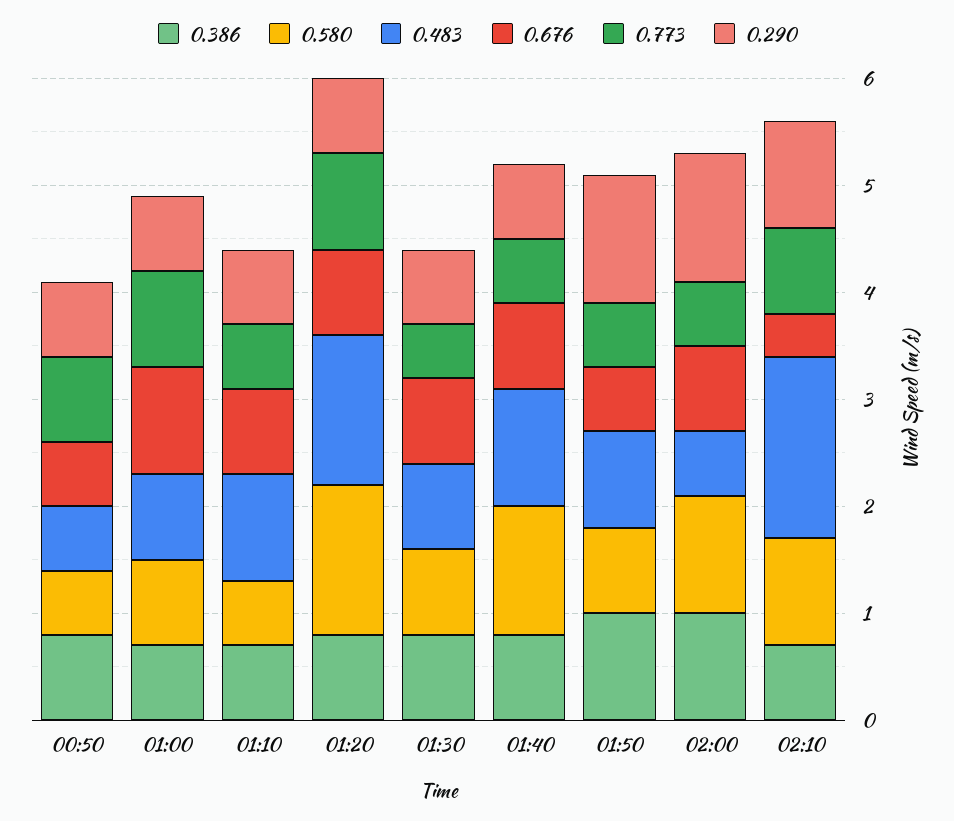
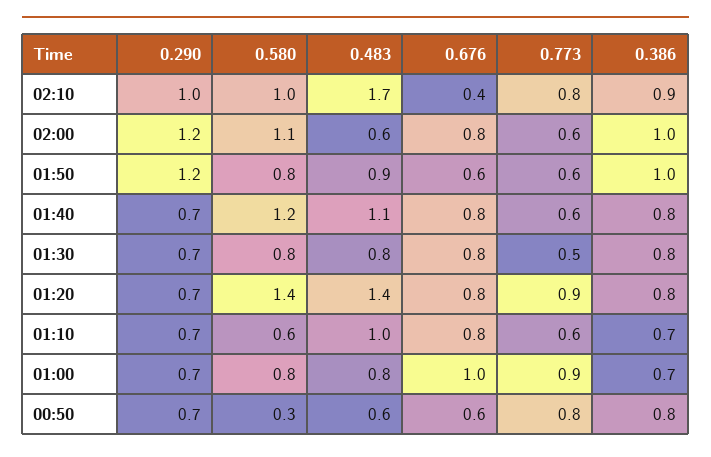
  {
    "0.386": {
      "00:50": 0.8,
      "01:00": 0.7,
      "01:10": 0.7,
      "01:20": 0.8,
      "01:30": 0.8,
      "01:40": 0.8,
      "01:50": 1,
      "02:00": 1,
-     "02:10": 0.7
+     "02:10": 0.9
    },
    "0.580": {
-     "00:50": 0.6,
+     "00:50": 0.3,
      "01:00": 0.8,
      "01:10": 0.6,
      "01:20": 1.4,
      "01:30": 0.8,
      "01:40": 1.2,
      "01:50": 0.8,
      "02:00": 1.1,
      "02:10": 1
    },
    "0.483": {
      "00:50": 0.6,
      "01:00": 0.8,
      "01:10": 1,
      "01:20": 1.4,
      "01:30": 0.8,
      "01:40": 1.1,
      "01:50": 0.9,
      "02:00": 0.6,
      "02:10": 1.7
    },
    "0.676": {
      "00:50": 0.6,
      "01:00": 1,
      "01:10": 0.8,
      "01:20": 0.8,
      "01:30": 0.8,
      "01:40": 0.8,
      "01:50": 0.6,
      "02:00": 0.8,
      "02:10": 0.4
    },
    "0.773": {
      "00:50": 0.8,
      "01:00": 0.9,
      "01:10": 0.6,
      "01:20": 0.9,
      "01:30": 0.5,
      "01:40": 0.6,
      "01:50": 0.6,
      "02:00": 0.6,
      "02:10": 0.8
    },
    "0.290": {
      "00:50": 0.7,
      "01:00": 0.7,
      "01:10": 0.7,
      "01:20": 0.7,
      "01:30": 0.7,
      "01:40": 0.7,
      "01:50": 1.2,
      "02:00": 1.2,
      "02:10": 1
    }
  }

